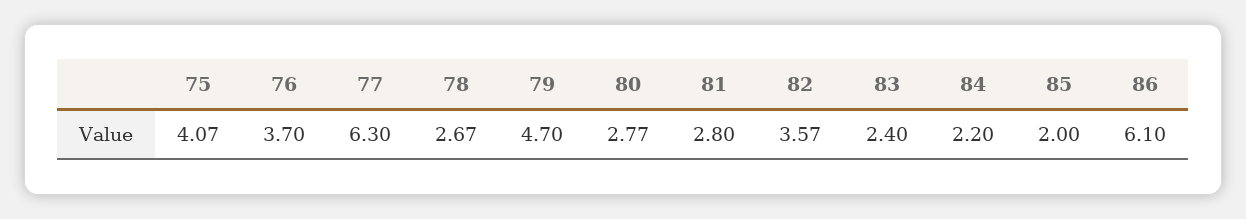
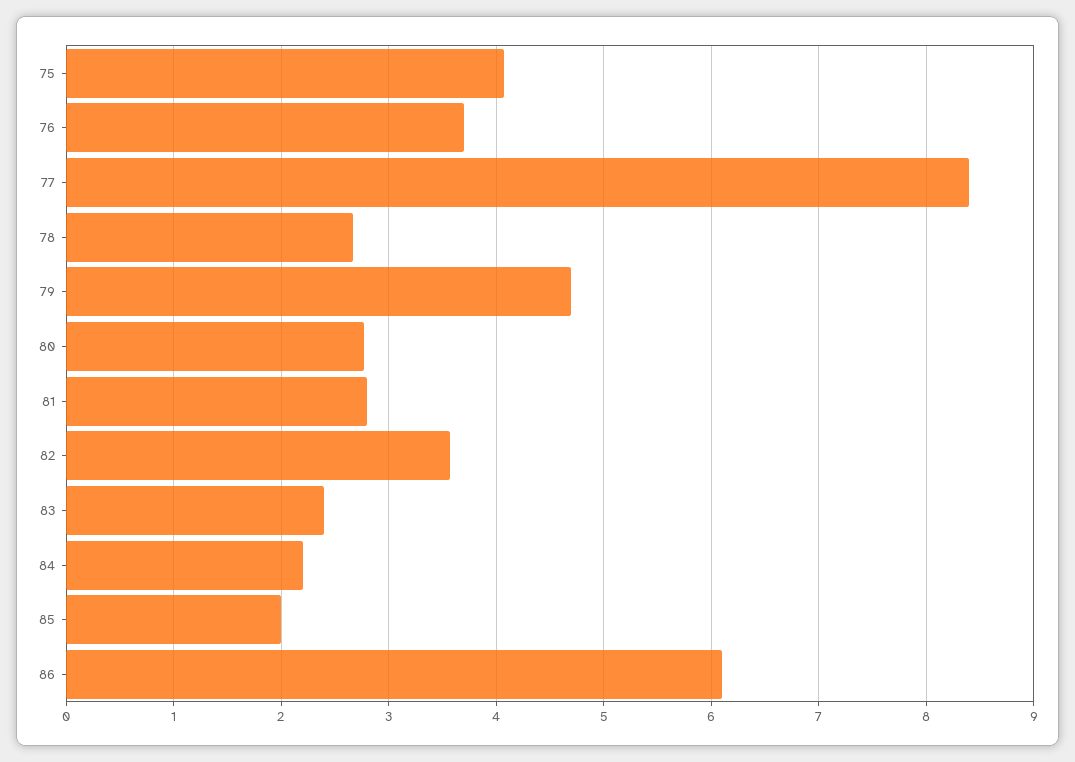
  {
    "75": 4.07,
    "76": 3.7,
-   "77": 6.3,
+   "77": 8.4,
    "78": 2.67,
    "79": 4.7,
    "80": 2.77,
    "81": 2.8,
    "82": 3.57,
    "83": 2.4,
    "84": 2.2,
    "85": 2,
    "86": 6.1
  }

